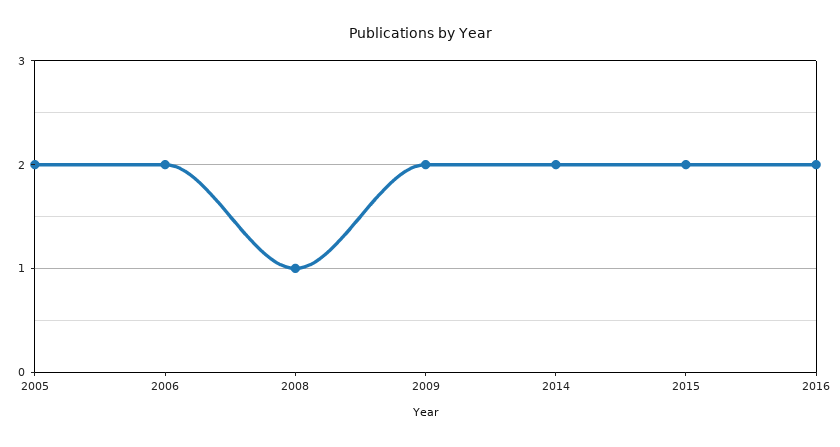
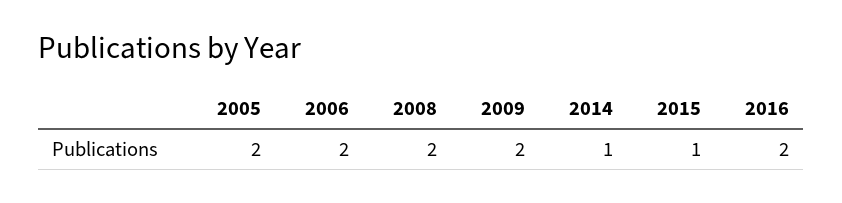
  {
    "2005": 2,
    "2006": 2,
-   "2008": 1,
+   "2008": 2,
    "2009": 2,
-   "2014": 2,
+   "2014": 1,
-   "2015": 2,
+   "2015": 1,
    "2016": 2
  }

